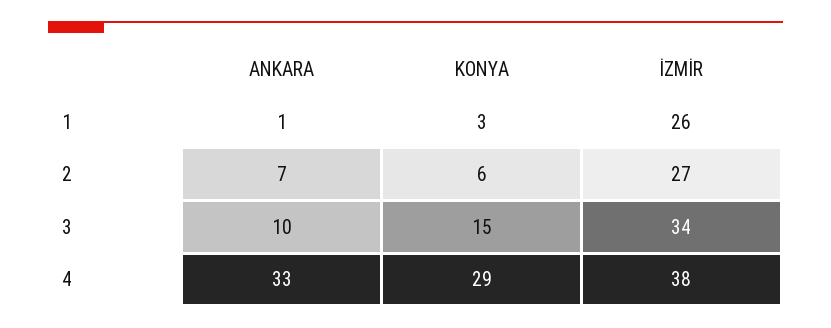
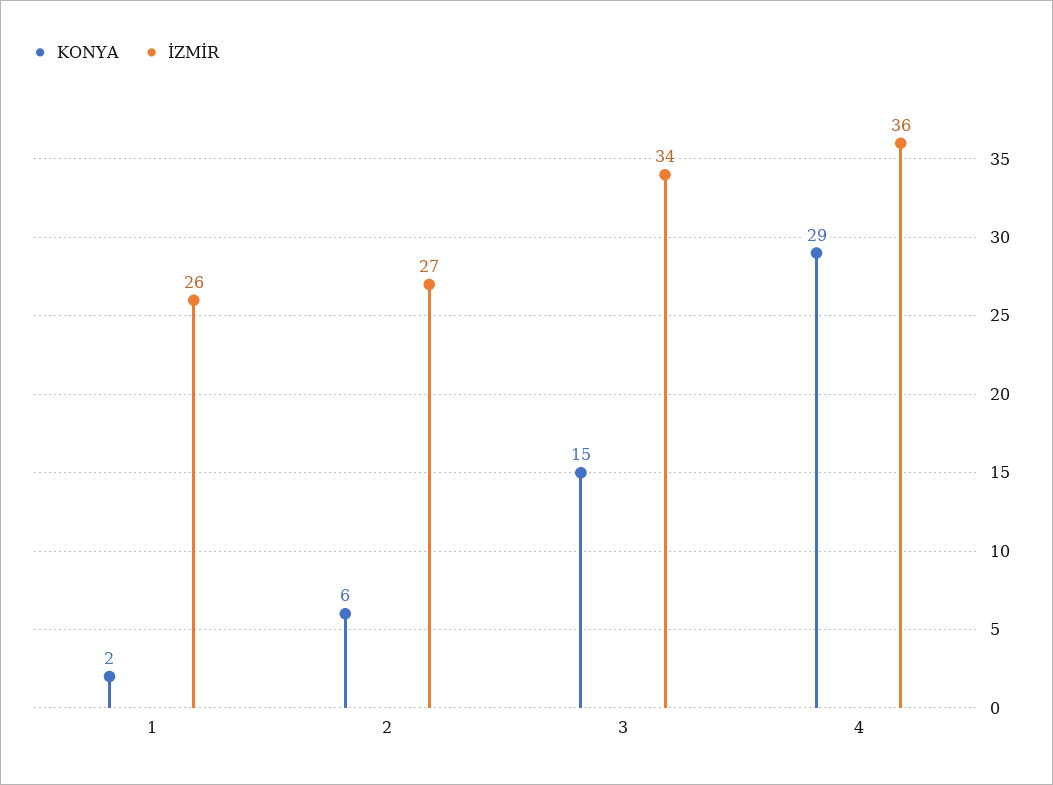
  {
-   "ANKARA": {
-     "1": 1,
-     "2": 7,
-     "3": 10,
-     "4": 33
-   },
    "KONYA": {
-     "1": 3,
+     "1": 2,
      "2": 6,
      "3": 15,
      "4": 29
    },
    "İZMİR": {
      "1": 26,
      "2": 27,
      "3": 34,
-     "4": 38
+     "4": 36
    }
  }

